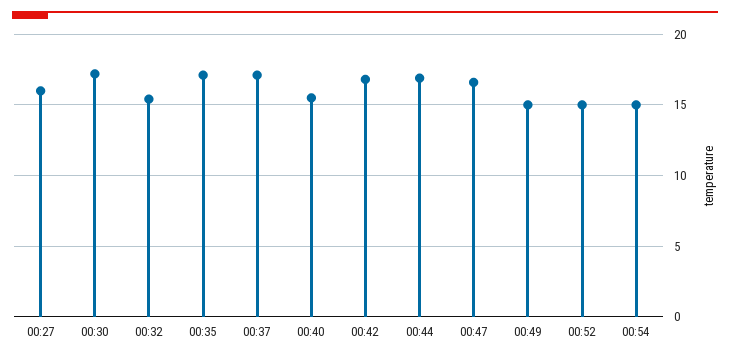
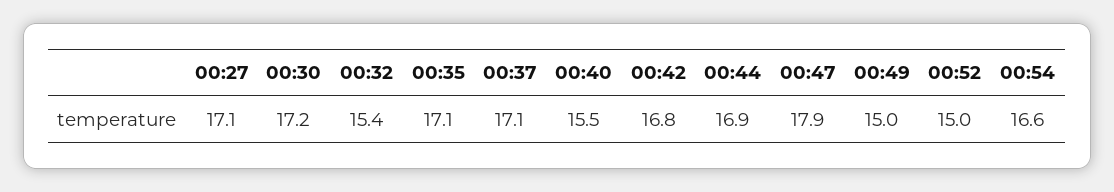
  {
-   "00:27": 16,
+   "00:27": 17.1,
    "00:30": 17.2,
    "00:32": 15.4,
    "00:35": 17.1,
    "00:37": 17.1,
    "00:40": 15.5,
    "00:42": 16.8,
    "00:44": 16.9,
-   "00:47": 16.5,
+   "00:47": 17.9,
    "00:49": 15,
    "00:52": 15,
-   "00:54": 15
+   "00:54": 16.6
  }

